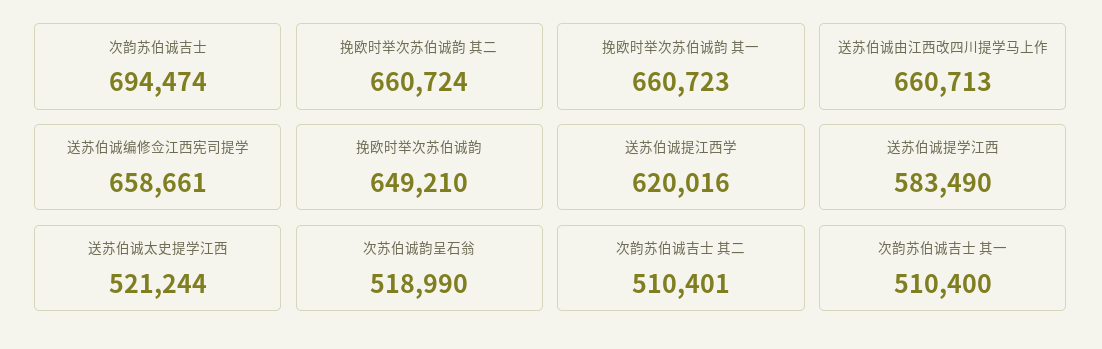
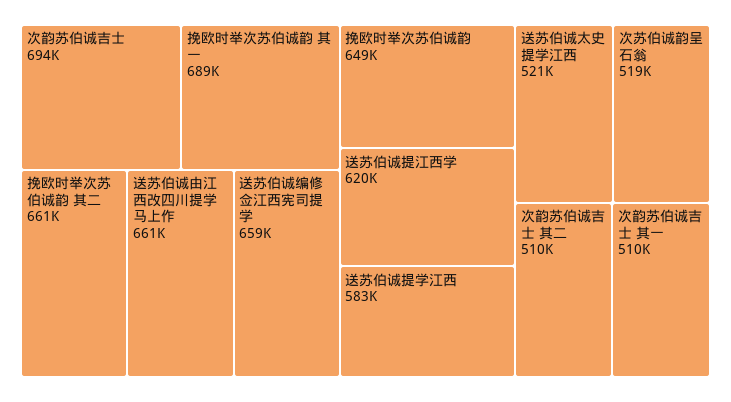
  {
    "次韵苏伯诚吉士": 694474,
    "挽欧时举次苏伯诚韵 其二": 660724,
-   "挽欧时举次苏伯诚韵 其一": 660723,
+   "挽欧时举次苏伯诚韵 其一": 689000,
    "送苏伯诚由江西改四川提学马上作": 660713,
    "送苏伯诚编修佥江西宪司提学": 658661,
    "挽欧时举次苏伯诚韵": 649210,
    "送苏伯诚提江西学": 620016,
    "送苏伯诚提学江西": 583490,
    "送苏伯诚太史提学江西": 521244,
    "次苏伯诚韵呈石翁": 518990,
    "次韵苏伯诚吉士 其二": 510401,
    "次韵苏伯诚吉士 其一": 510400
  }

